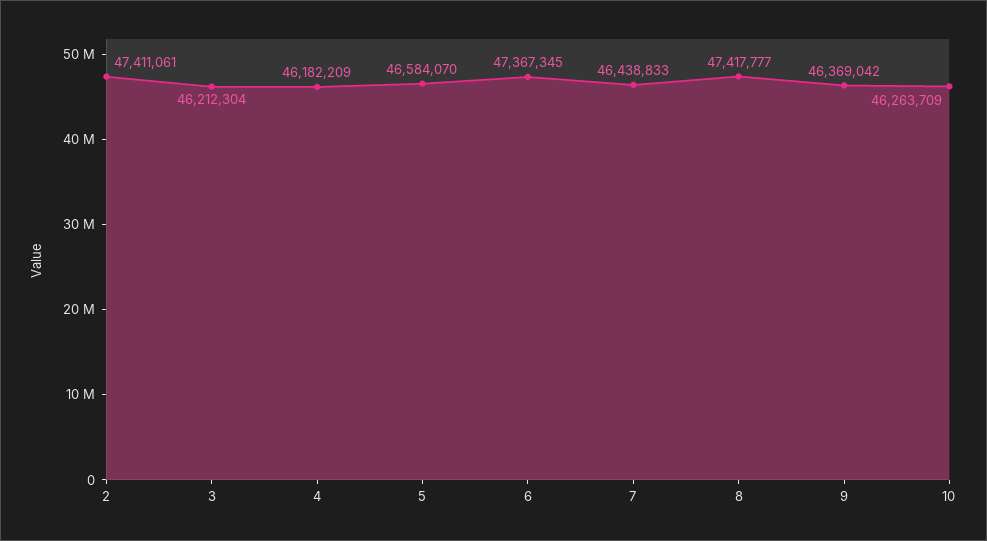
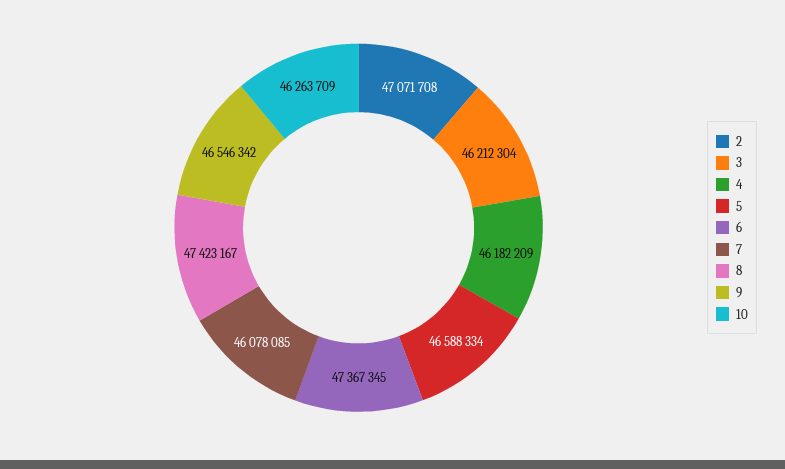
  {
-   "2": 47411061,
+   "2": 47071708,
    "3": 46212304,
    "4": 46182209,
-   "5": 46584070,
+   "5": 46588334,
    "6": 47367345,
-   "7": 46438833,
+   "7": 46078085,
-   "8": 47417777,
+   "8": 47423167,
-   "9": 46369042,
+   "9": 46546342,
    "10": 46263709
  }

